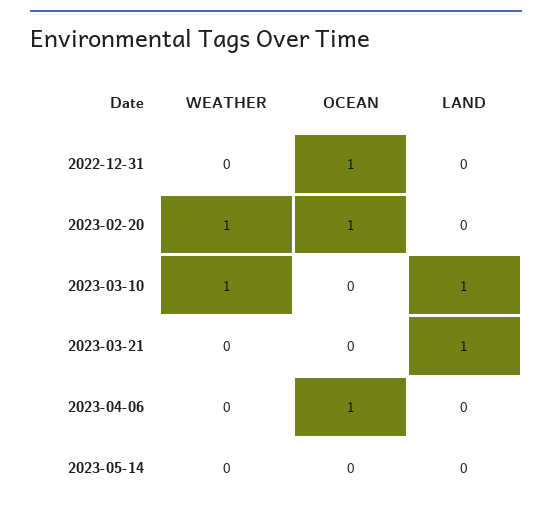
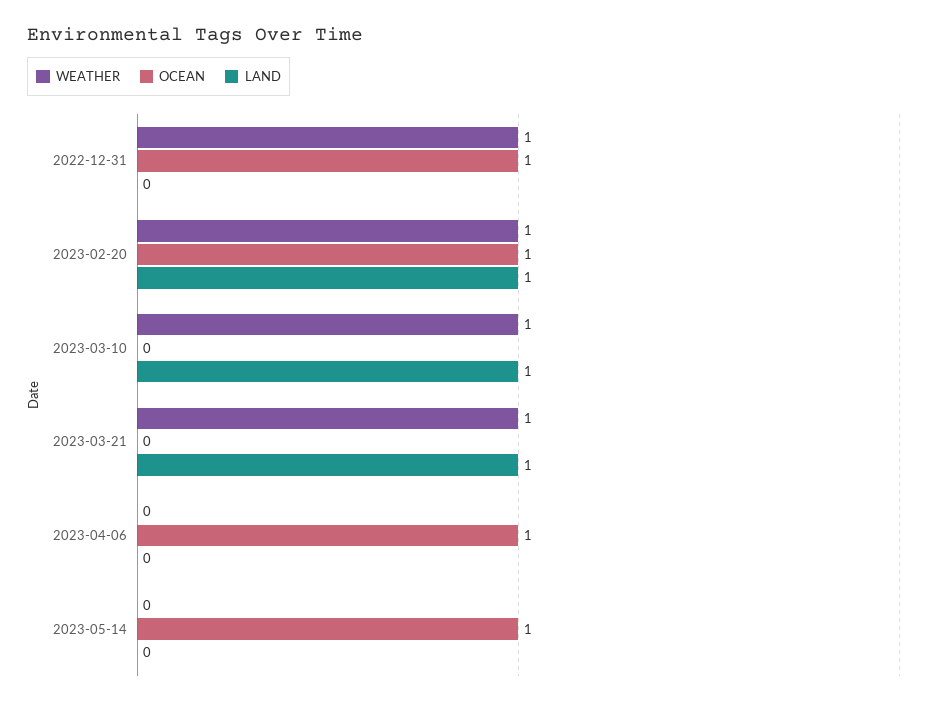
  {
    "WEATHER": {
-     "2022-12-31": 0,
+     "2022-12-31": 1,
      "2023-02-20": 1,
      "2023-03-10": 1,
-     "2023-03-21": 0,
+     "2023-03-21": 1,
      "2023-04-06": 0,
      "2023-05-14": 0
    },
    "OCEAN": {
      "2022-12-31": 1,
      "2023-02-20": 1,
      "2023-03-10": 0,
      "2023-03-21": 0,
      "2023-04-06": 1,
-     "2023-05-14": 0
+     "2023-05-14": 1
    },
    "LAND": {
      "2022-12-31": 0,
-     "2023-02-20": 0,
+     "2023-02-20": 1,
      "2023-03-10": 1,
      "2023-03-21": 1,
      "2023-04-06": 0,
      "2023-05-14": 0
    }
  }

